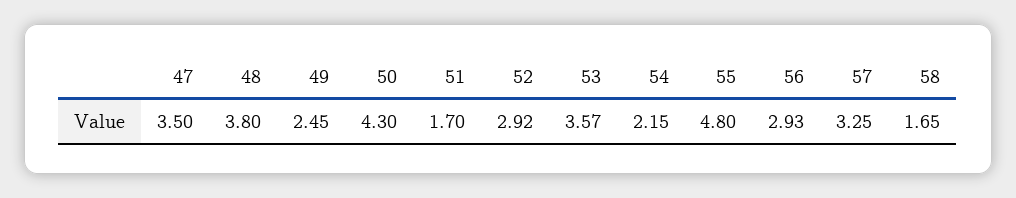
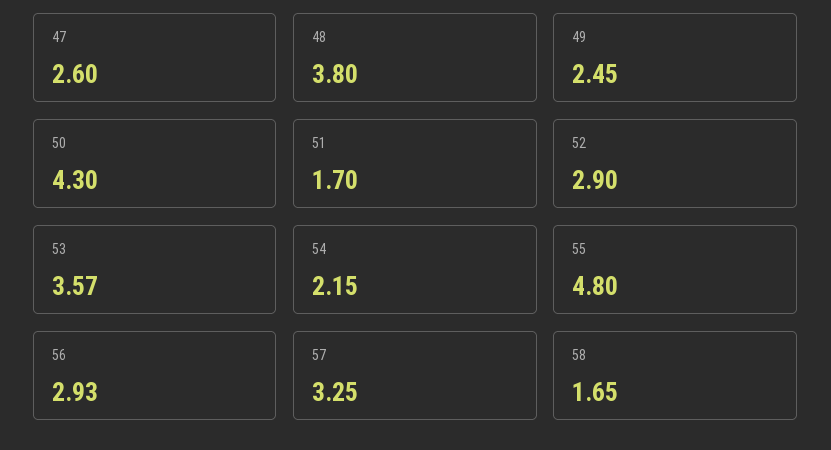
  {
-   "47": 3.5,
+   "47": 2.6,
    "48": 3.8,
    "49": 2.45,
    "50": 4.3,
    "51": 1.7,
-   "52": 2.92,
+   "52": 2.9,
    "53": 3.57,
    "54": 2.15,
    "55": 4.8,
    "56": 2.93,
    "57": 3.25,
    "58": 1.65
  }

